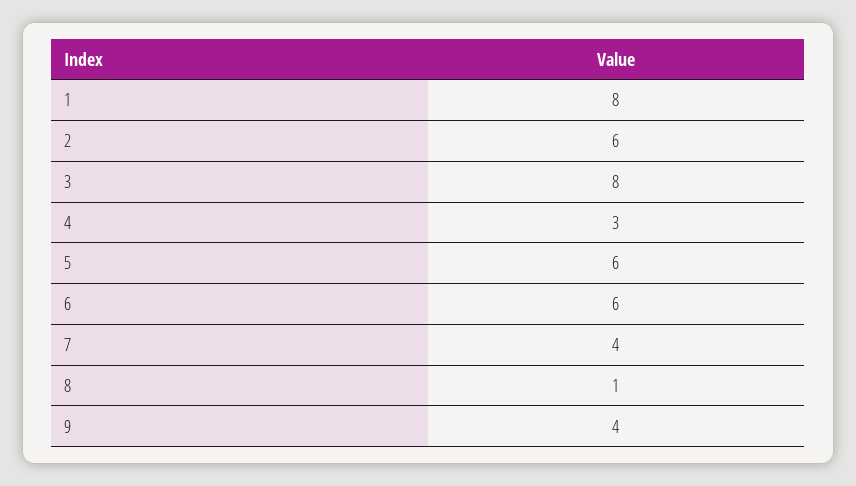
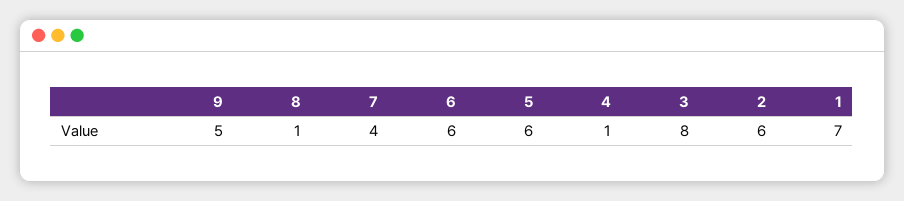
  {
-   "1": 8,
+   "1": 7,
    "2": 6,
    "3": 8,
-   "4": 3,
+   "4": 1,
    "5": 6,
    "6": 6,
    "7": 4,
    "8": 1,
-   "9": 4
+   "9": 5
  }

